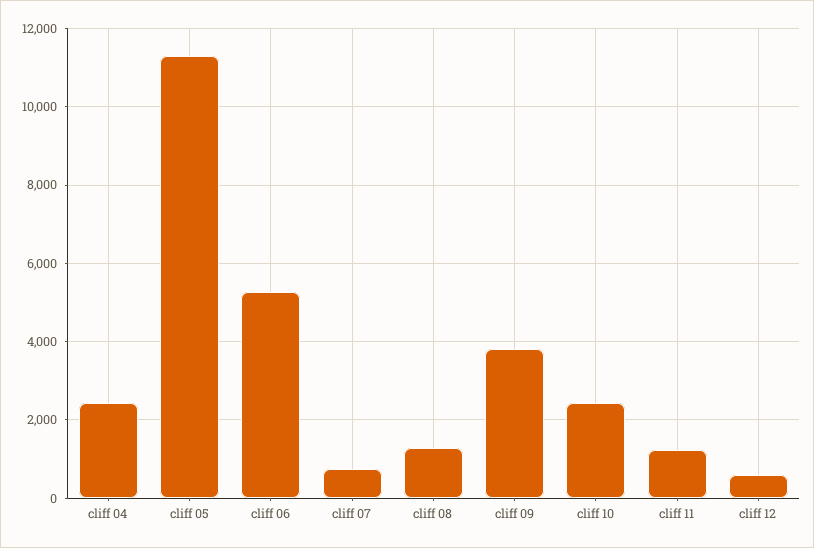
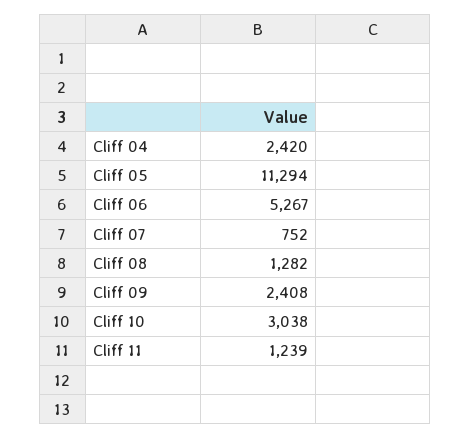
  {
    "cliff 04": 2420,
    "cliff 05": 11294,
    "cliff 06": 5267,
    "cliff 07": 752,
    "cliff 08": 1282,
-   "cliff 09": 3800,
+   "cliff 09": 2408,
-   "cliff 10": 2400,
+   "cliff 10": 3038,
-   "cliff 11": 1239,
+   "cliff 11": 1239
-   "cliff 12": 600
  }

